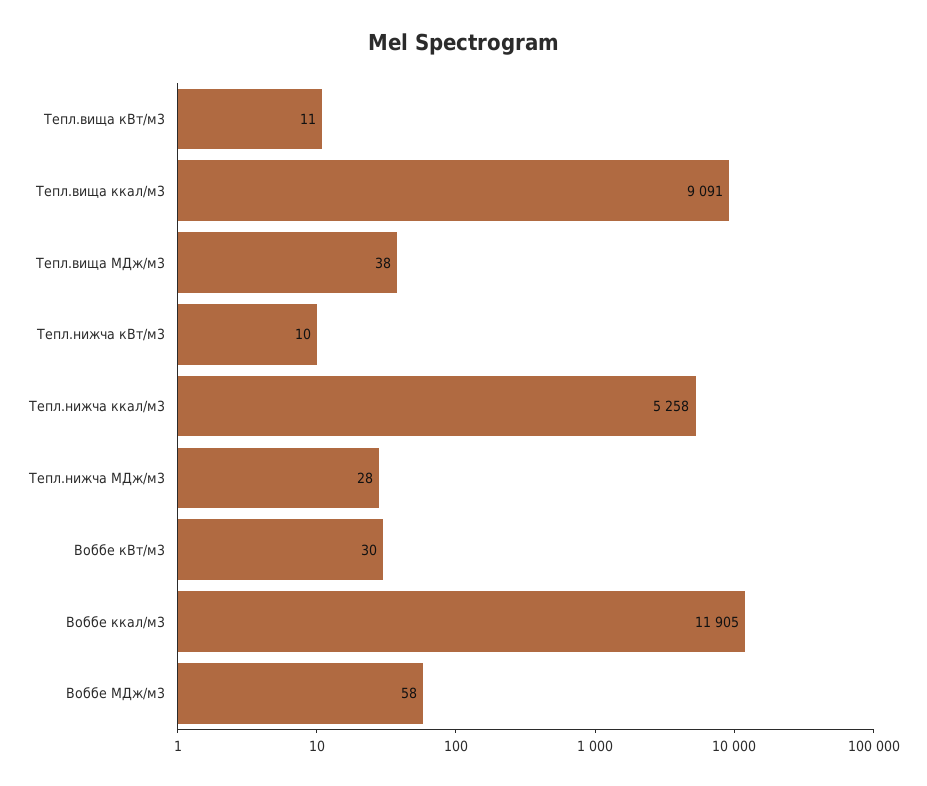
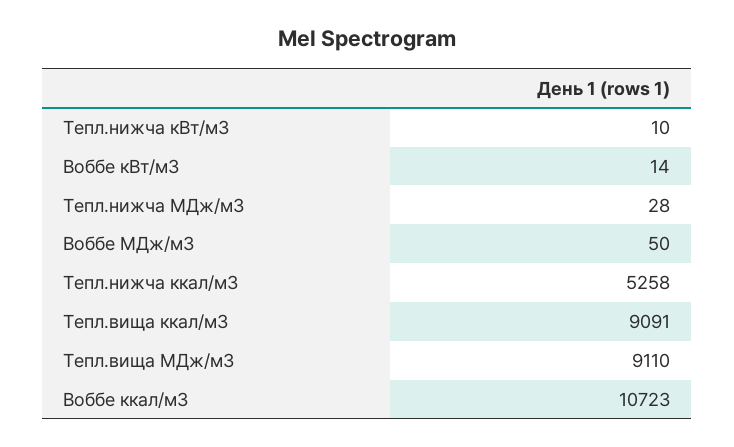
  {
-   "Tепл.вища кВт/м3": 11,
    "Tепл.вища ккал/м3": 9091,
-   "Tепл.вища МДж/м3": 38,
+   "Tепл.вища МДж/м3": 9110,
    "Tепл.нижча кВт/м3": 10,
    "Tепл.нижча ккал/м3": 5258,
    "Tепл.нижча МДж/м3": 28,
-   "Воббе кВт/м3": 30,
+   "Воббе кВт/м3": 14,
-   "Воббе ккал/м3": 11905,
+   "Воббе ккал/м3": 10723,
-   "Воббе МДж/м3": 58
+   "Воббе МДж/м3": 50
  }

